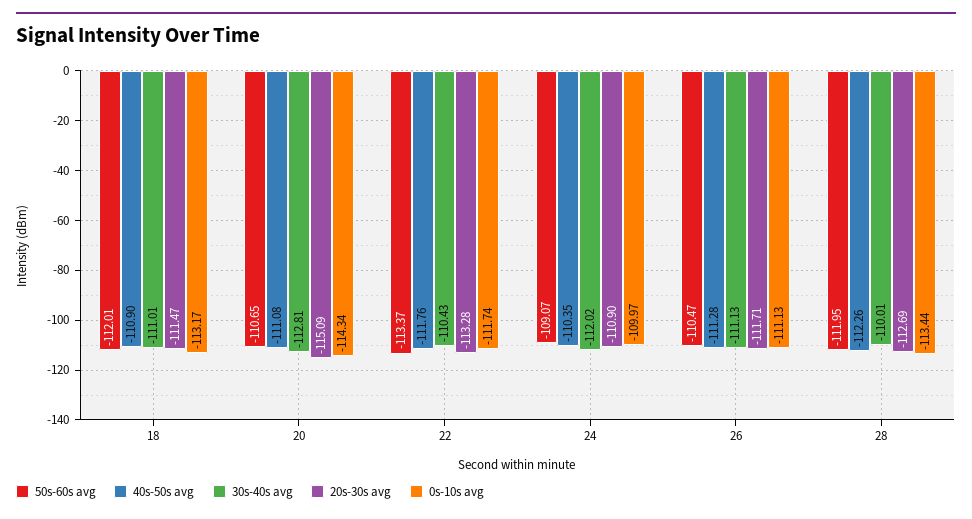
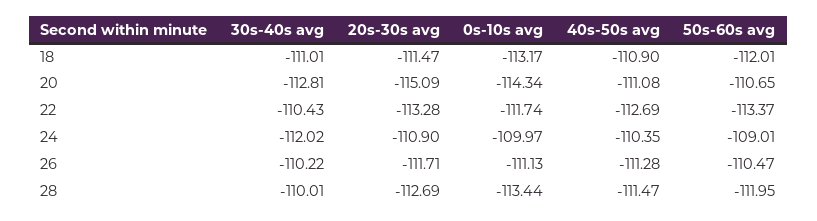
  {
    "50s-60s avg": {
      "18": -112.01,
      "20": -110.65,
      "22": -113.37,
-     "24": -109.07,
+     "24": -109.01,
      "26": -110.47,
      "28": -111.95
    },
    "40s-50s avg": {
      "18": -110.9,
      "20": -111.08,
-     "22": -111.76,
+     "22": -112.69,
      "24": -110.35,
      "26": -111.28,
-     "28": -112.26
+     "28": -111.47
    },
    "30s-40s avg": {
      "18": -111.01,
      "20": -112.81,
      "22": -110.43,
      "24": -112.02,
-     "26": -111.13,
+     "26": -110.22,
      "28": -110.01
    },
    "20s-30s avg": {
      "18": -111.47,
      "20": -115.09,
      "22": -113.28,
      "24": -110.9,
      "26": -111.71,
      "28": -112.69
    },
    "0s-10s avg": {
      "18": -113.17,
      "20": -114.34,
      "22": -111.74,
      "24": -109.97,
      "26": -111.13,
      "28": -113.44
    }
  }

